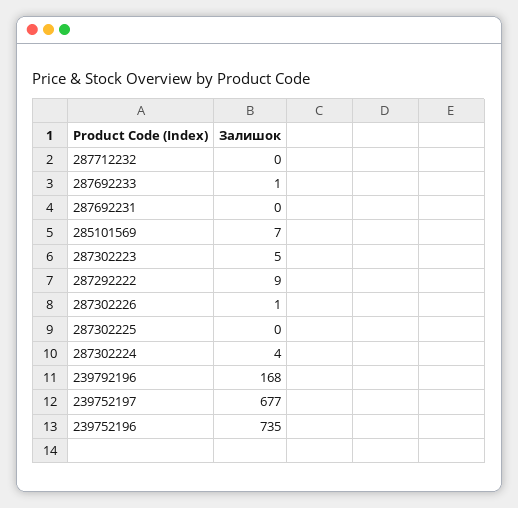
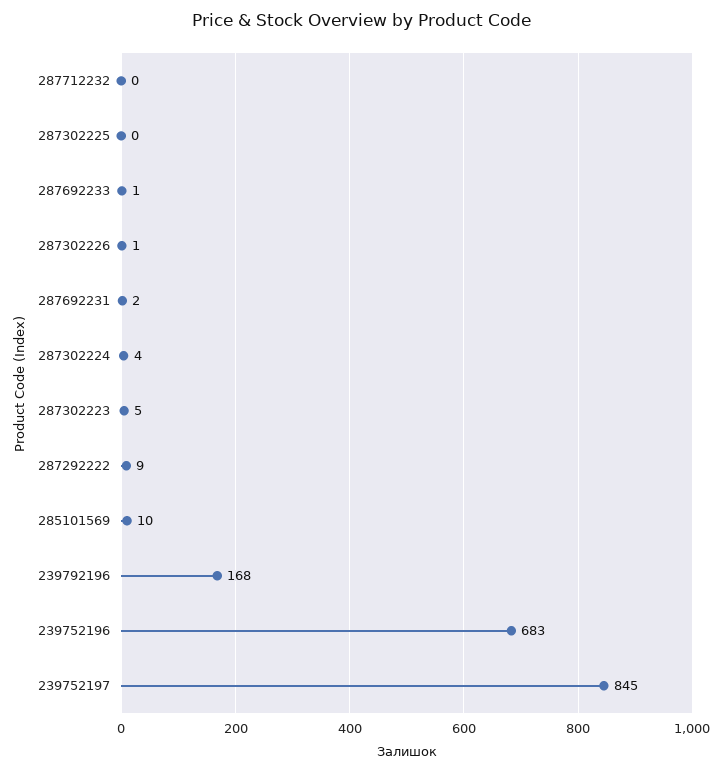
  {
    "287712232": 0,
    "287692233": 1,
-   "287692231": 0,
+   "287692231": 2,
-   "285101569": 7,
+   "285101569": 10,
    "287302223": 5,
    "287292222": 9,
    "287302226": 1,
    "287302225": 0,
    "287302224": 4,
    "239792196": 168,
-   "239752197": 677,
+   "239752197": 845,
-   "239752196": 735
+   "239752196": 683
  }

